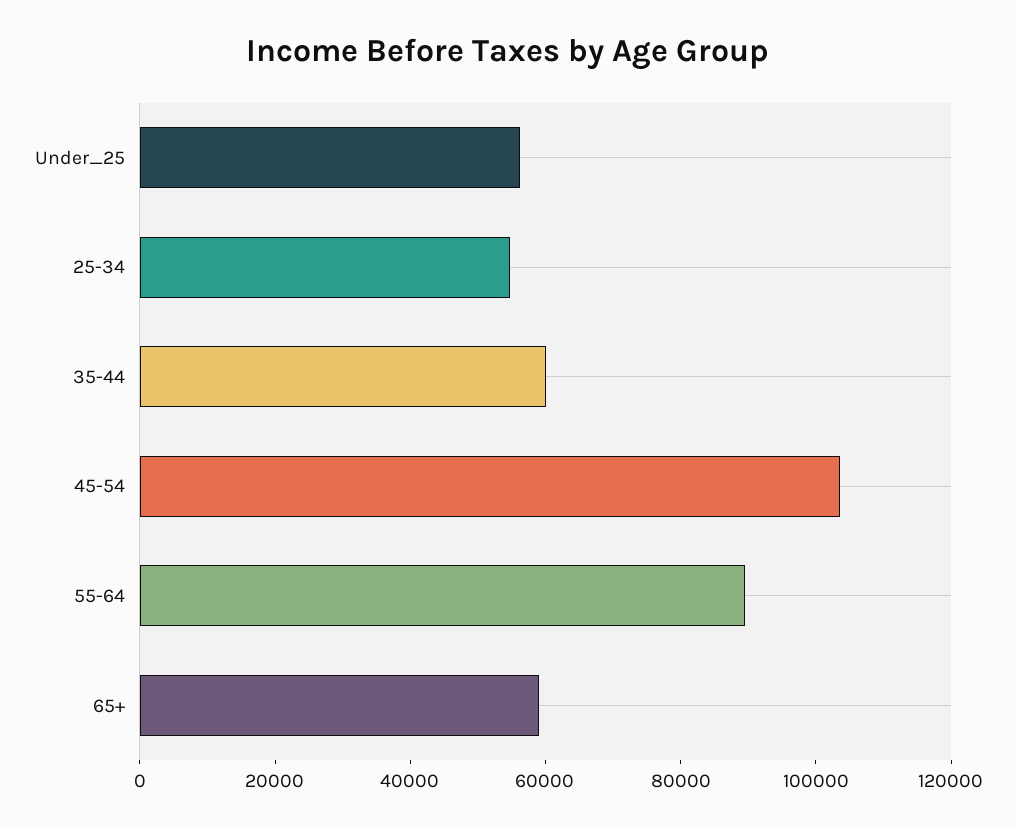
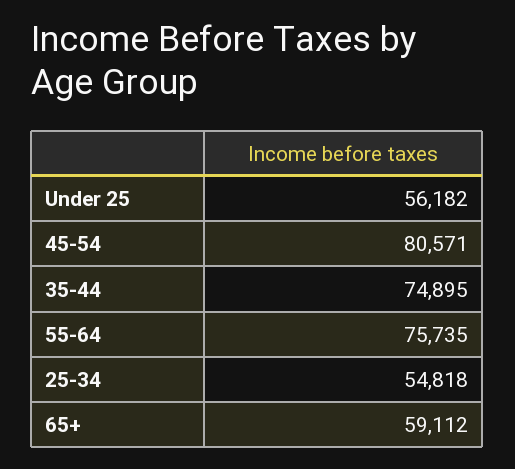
  {
    "Under_25": 56182,
    "25-34": 54818,
-   "35-44": 60000,
+   "35-44": 74895,
-   "45-54": 105000,
+   "45-54": 80571,
-   "55-64": 90000,
+   "55-64": 75735,
    "65+": 59112
  }

